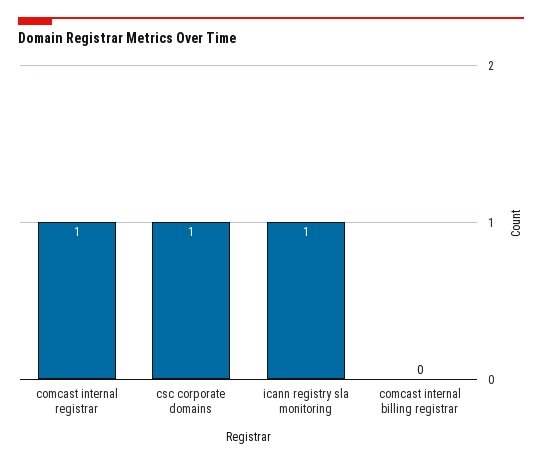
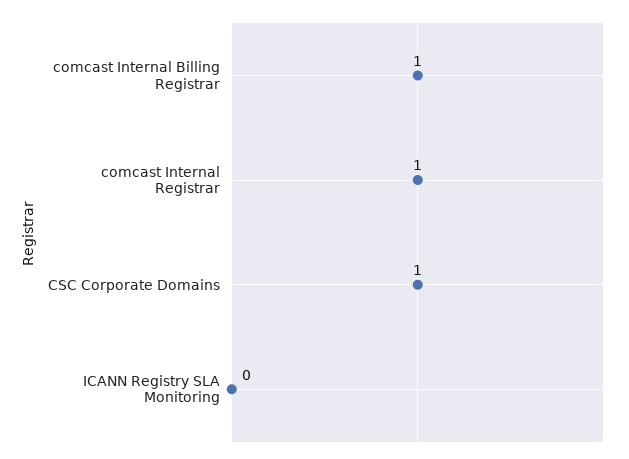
  {
    "comcast internal registrar": 1,
    "csc corporate domains": 1,
-   "icann registry sla monitoring": 1,
+   "icann registry sla monitoring": 0,
-   "comcast internal billing registrar": 0
+   "comcast internal billing registrar": 1
  }

